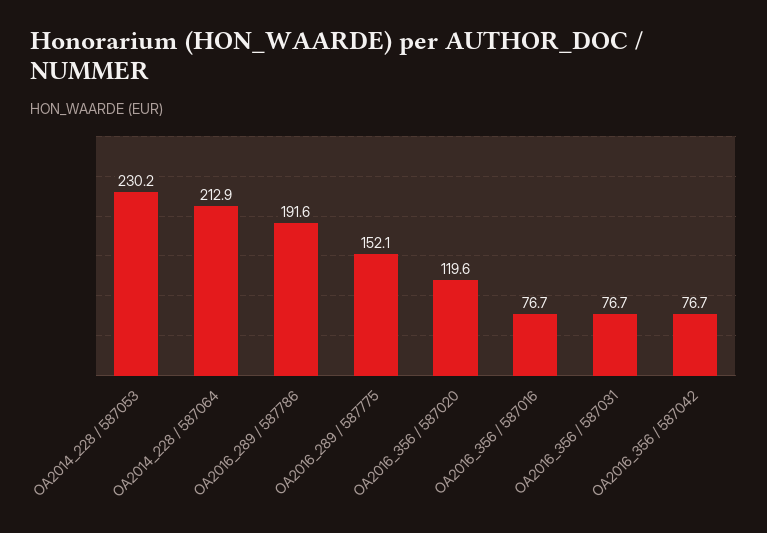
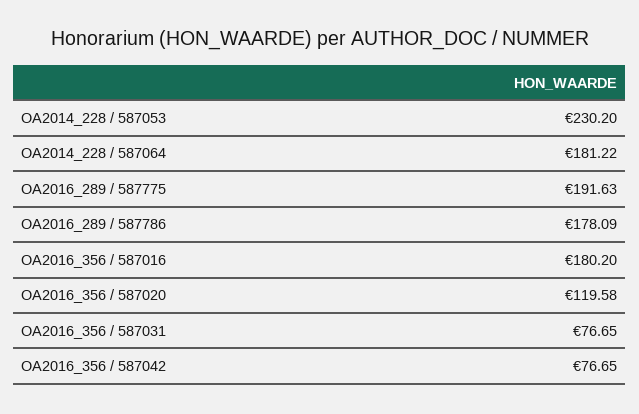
  {
    "OA2014_228 / 587053": 230.2,
-   "OA2014_228 / 587064": 212.9,
+   "OA2014_228 / 587064": 181.22,
-   "OA2016_289 / 587786": 191.6,
+   "OA2016_289 / 587786": 178.09,
-   "OA2016_289 / 587775": 152.1,
+   "OA2016_289 / 587775": 191.63,
    "OA2016_356 / 587020": 119.58,
-   "OA2016_356 / 587016": 76.7,
+   "OA2016_356 / 587016": 180.2,
    "OA2016_356 / 587031": 76.65,
    "OA2016_356 / 587042": 76.65
  }

